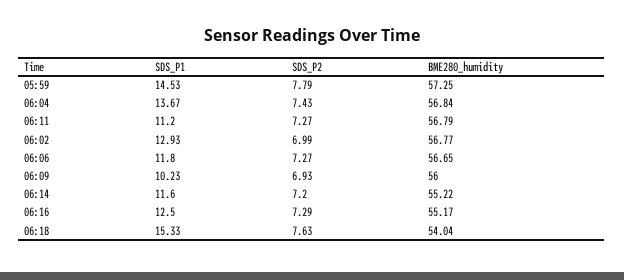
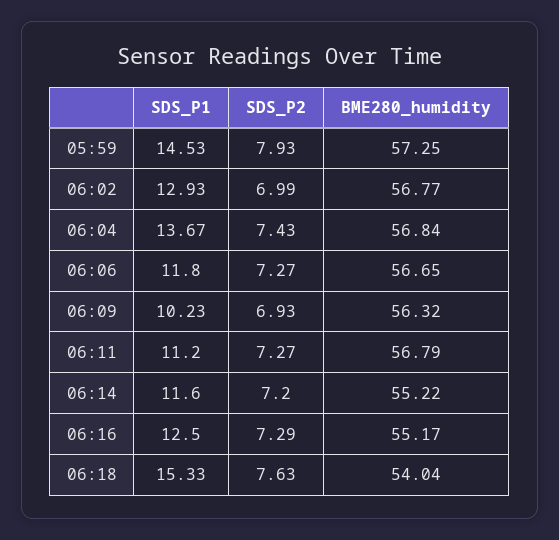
  {
    "SDS_P1": {
      "05:59": 14.53,
      "06:04": 13.67,
      "06:11": 11.2,
      "06:02": 12.93,
      "06:06": 11.8,
      "06:09": 10.23,
      "06:14": 11.6,
      "06:16": 12.5,
      "06:18": 15.33
    },
    "SDS_P2": {
-     "05:59": 7.79,
+     "05:59": 7.93,
      "06:04": 7.43,
      "06:11": 7.27,
      "06:02": 6.99,
      "06:06": 7.27,
      "06:09": 6.93,
      "06:14": 7.2,
      "06:16": 7.29,
      "06:18": 7.63
    },
    "BME280_humidity": {
      "05:59": 57.25,
      "06:04": 56.84,
      "06:11": 56.79,
      "06:02": 56.77,
      "06:06": 56.65,
-     "06:09": 56,
+     "06:09": 56.32,
      "06:14": 55.22,
      "06:16": 55.17,
      "06:18": 54.04
    }
  }

